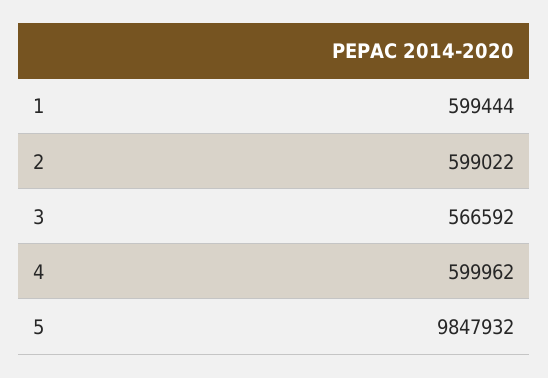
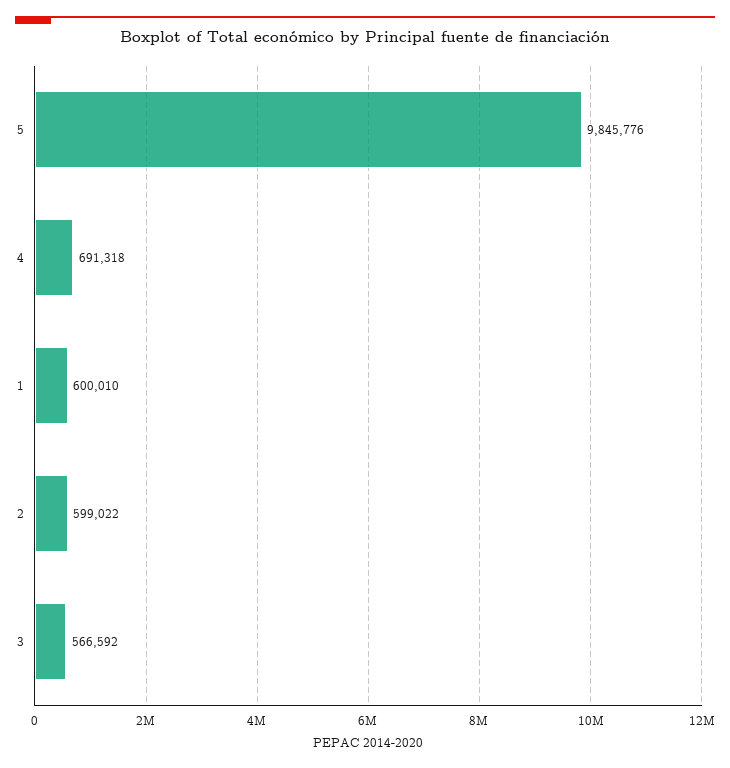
  {
-   "1": 599444,
+   "1": 600010,
    "2": 599022,
    "3": 566592,
-   "4": 599962,
+   "4": 691318,
-   "5": 9847932
+   "5": 9845776
  }

